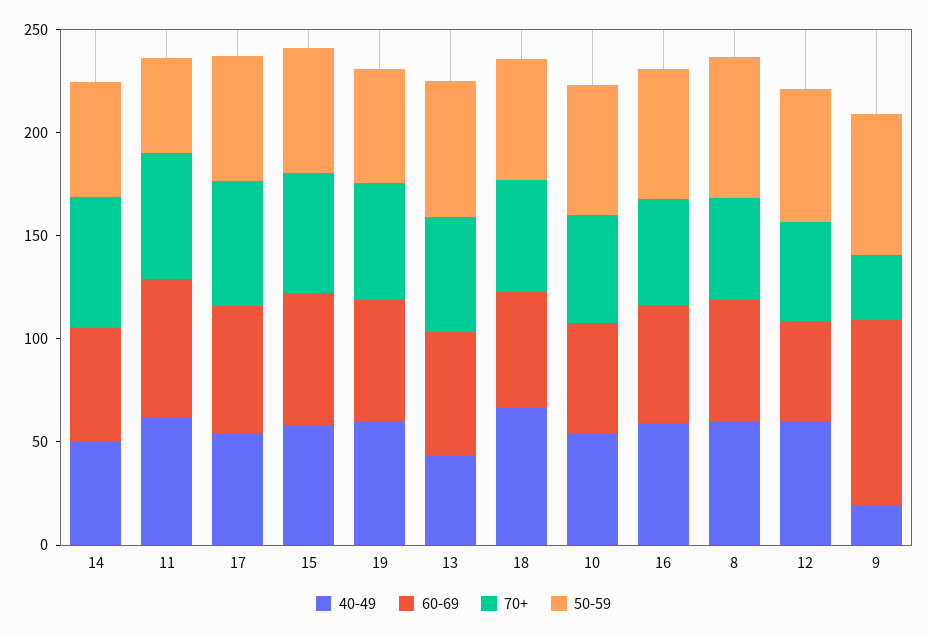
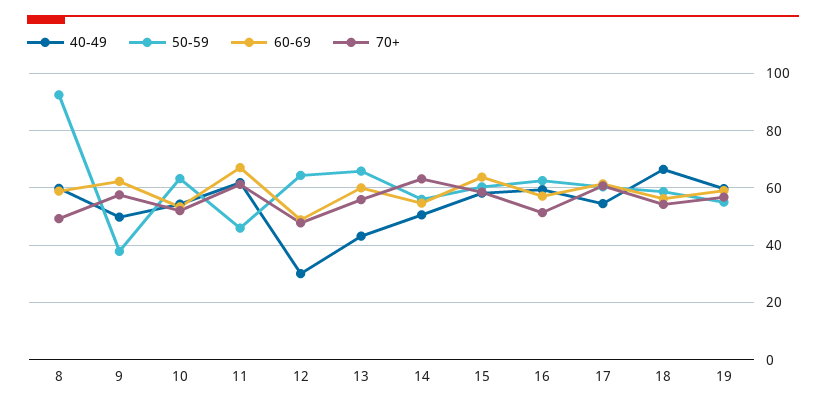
  {
    "40-49": {
      "14": 50,
      "11": 62.5,
      "17": 55,
      "15": 57.5,
      "19": 60,
      "13": 42.5,
      "18": 67.5,
      "10": 55,
      "16": 60,
      "8": 60,
-     "12": 60,
+     "12": 30,
-     "9": 20
+     "9": 50
    },
    "60-69": {
      "14": 55,
      "11": 67.5,
      "17": 62.5,
      "15": 65,
      "19": 60,
      "13": 60,
      "18": 57.5,
      "10": 52.5,
      "16": 57.5,
      "8": 60,
      "12": 50,
-     "9": 90
+     "9": 62.5
    },
    "70+": {
      "14": 62.5,
      "11": 62.5,
      "17": 60,
      "15": 57.5,
      "19": 57.5,
      "13": 55,
      "18": 55,
      "10": 52.5,
      "16": 52.5,
      "8": 50,
      "12": 47.5,
-     "9": 30
+     "9": 57.5
    },
    "50-59": {
      "14": 55,
      "11": 45,
      "17": 60,
      "15": 60,
      "19": 55,
      "13": 65,
      "18": 57.5,
      "10": 62.5,
      "16": 62.5,
-     "8": 70,
+     "8": 92.5,
      "12": 65,
-     "9": 70
+     "9": 37.5
    }
  }

